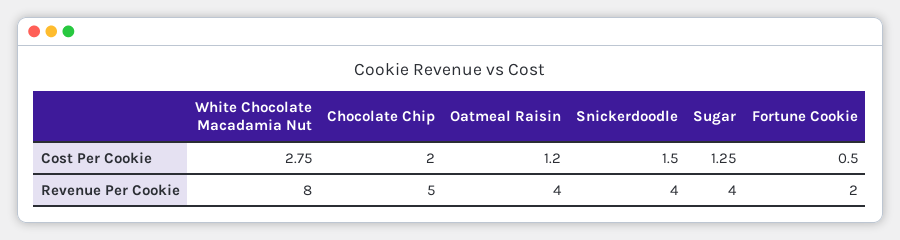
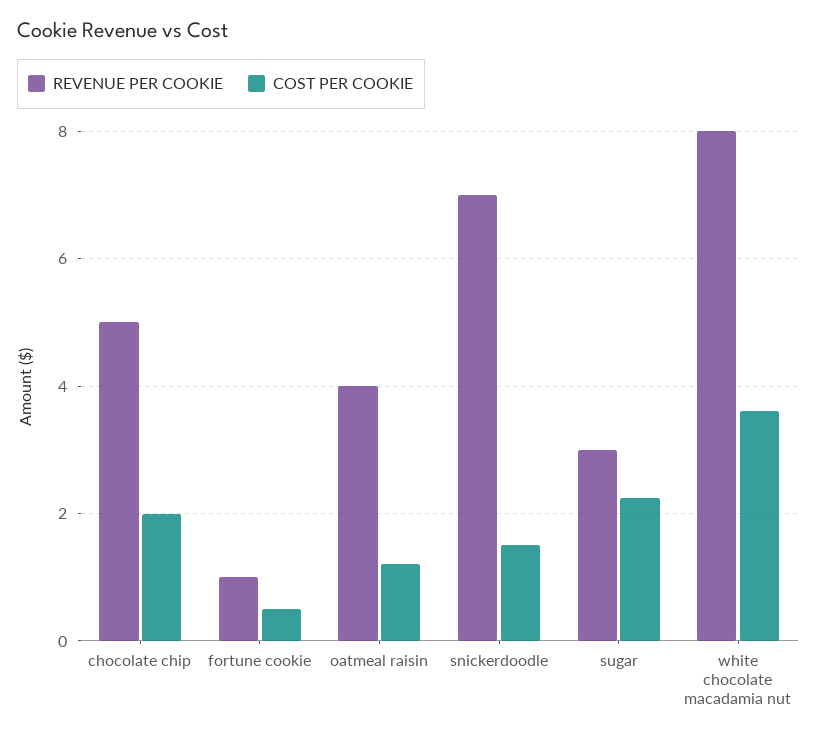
  {
    "Cost Per Cookie": {
-     "White Chocolate Macadamia Nut": 2.75,
+     "White Chocolate Macadamia Nut": 3.6,
      "Chocolate Chip": 2,
      "Oatmeal Raisin": 1.2,
      "Snickerdoodle": 1.5,
-     "Sugar": 1.25,
+     "Sugar": 2.2,
      "Fortune Cookie": 0.5
    },
    "Revenue Per Cookie": {
      "White Chocolate Macadamia Nut": 8,
      "Chocolate Chip": 5,
      "Oatmeal Raisin": 4,
-     "Snickerdoodle": 4,
+     "Snickerdoodle": 7,
-     "Sugar": 4,
+     "Sugar": 3,
-     "Fortune Cookie": 2
+     "Fortune Cookie": 1
    }
  }

